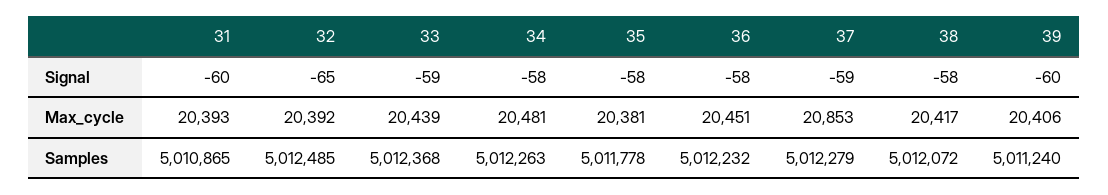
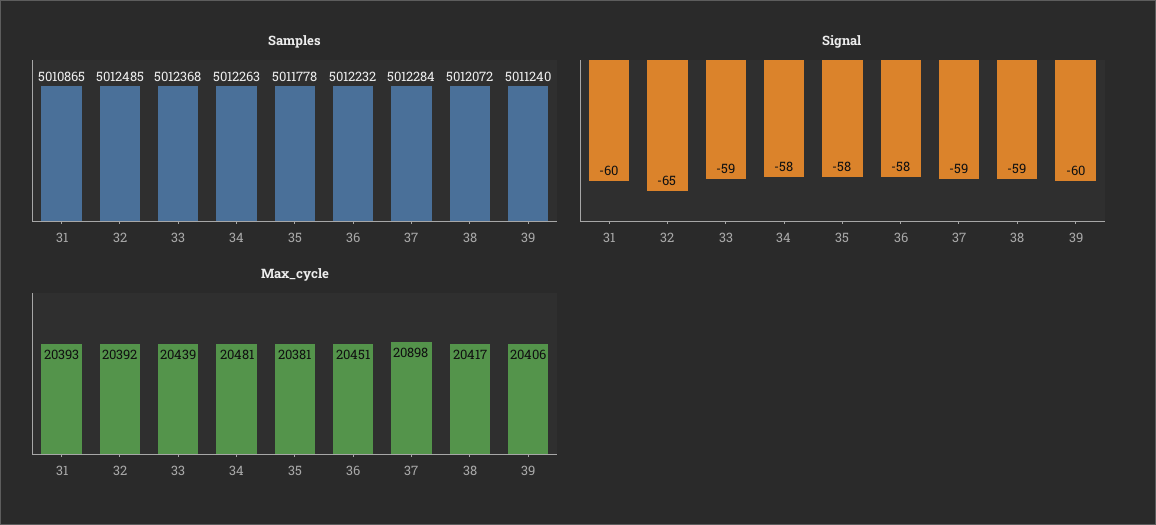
  {
    "Signal": {
      "31": -60,
      "32": -65,
      "33": -59,
      "34": -58,
      "35": -58,
      "36": -58,
      "37": -59,
-     "38": -58,
+     "38": -59,
      "39": -60
    },
    "Max_cycle": {
      "31": 20393,
      "32": 20392,
      "33": 20439,
      "34": 20481,
      "35": 20381,
      "36": 20451,
-     "37": 20853,
+     "37": 20898,
      "38": 20417,
      "39": 20406
    },
    "Samples": {
      "31": 5010865,
      "32": 5012485,
      "33": 5012368,
      "34": 5012263,
      "35": 5011778,
      "36": 5012232,
-     "37": 5012279,
+     "37": 5012284,
      "38": 5012072,
      "39": 5011240
    }
  }

